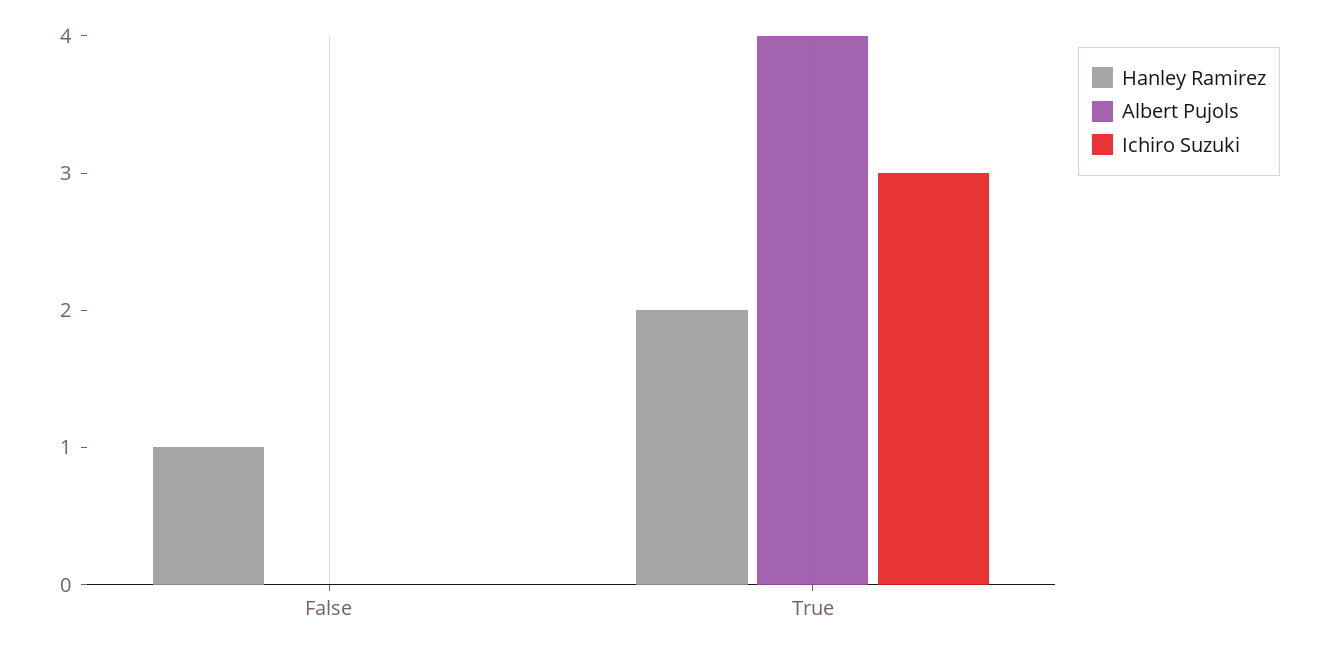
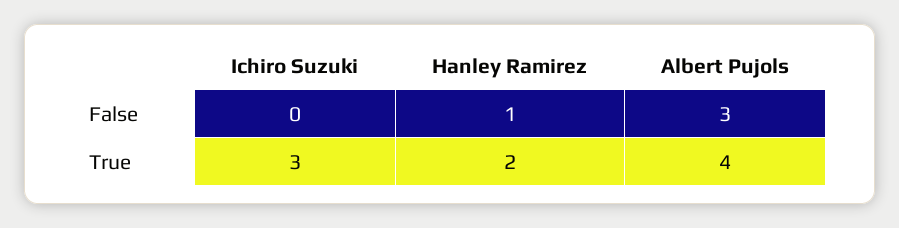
  {
    "Hanley Ramirez": {
      "False": 1,
      "True": 2
    },
    "Albert Pujols": {
-     "False": 0,
+     "False": 3,
      "True": 4
    },
    "Ichiro Suzuki": {
      "False": 0,
      "True": 3
    }
  }

